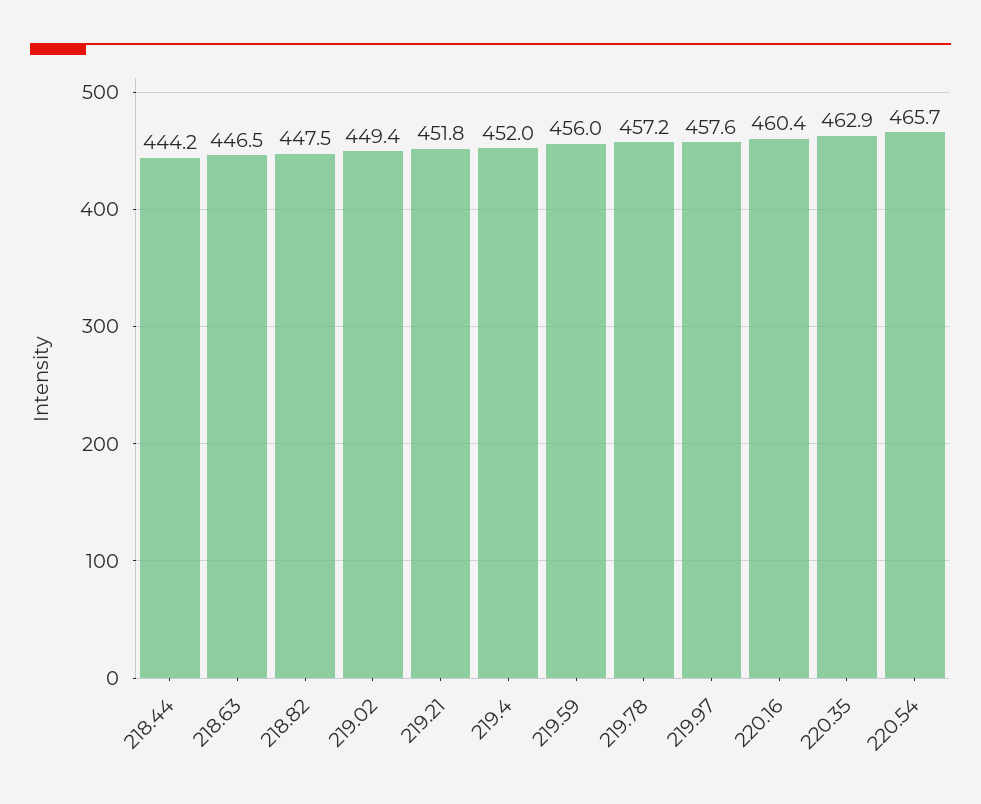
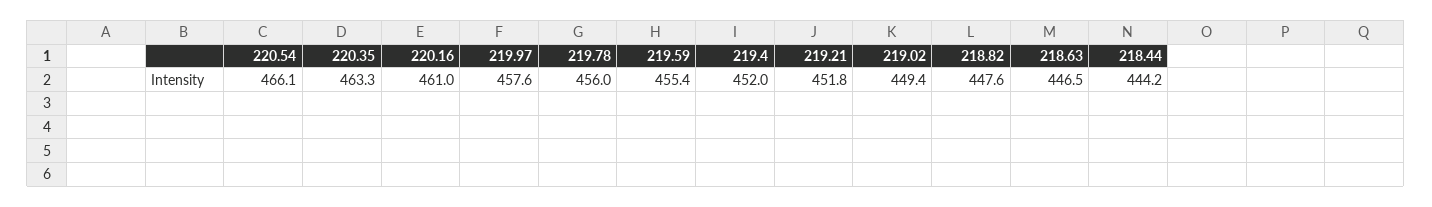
  {
    "218.44": 444.2,
    "218.63": 446.5,
-   "218.82": 447.5,
+   "218.82": 447.6,
    "219.02": 449.4,
    "219.21": 451.8,
    "219.4": 452,
-   "219.59": 456,
+   "219.59": 455.4,
-   "219.78": 457.2,
+   "219.78": 456,
    "219.97": 457.6,
-   "220.16": 460.4,
+   "220.16": 461,
-   "220.35": 462.9,
+   "220.35": 463.3,
-   "220.54": 465.7
+   "220.54": 466.1
  }

